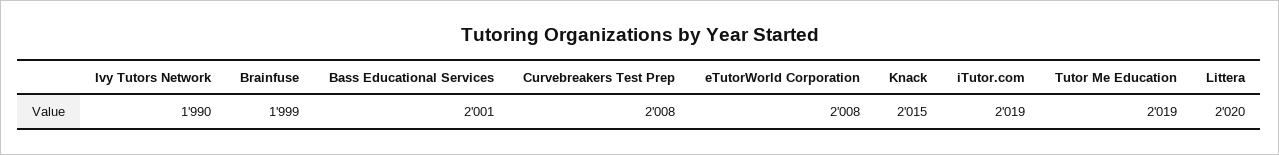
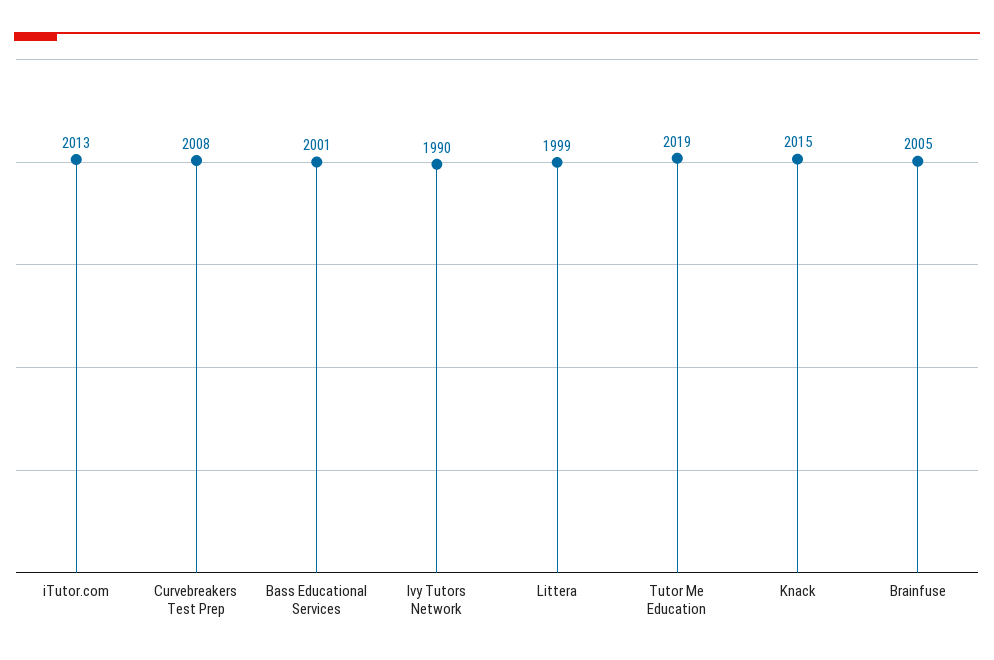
  {
    "Ivy Tutors Network": 1990,
-   "Brainfuse": 1999,
+   "Brainfuse": 2005,
    "Bass Educational Services": 2001,
    "Curvebreakers Test Prep": 2008,
-   "eTutorWorld Corporation": 2008,
    "Knack": 2015,
-   "iTutor.com": 2019,
+   "iTutor.com": 2013,
    "Tutor Me Education": 2019,
-   "Littera": 2020
+   "Littera": 1999
  }

